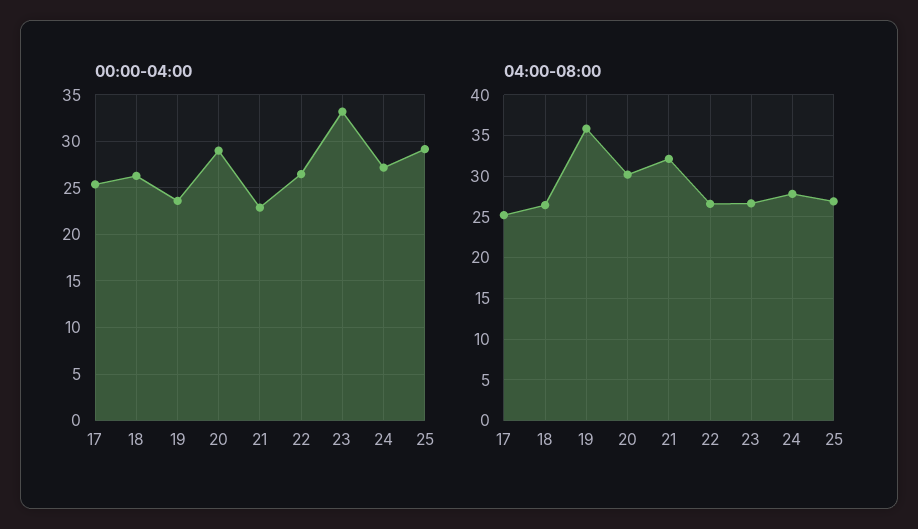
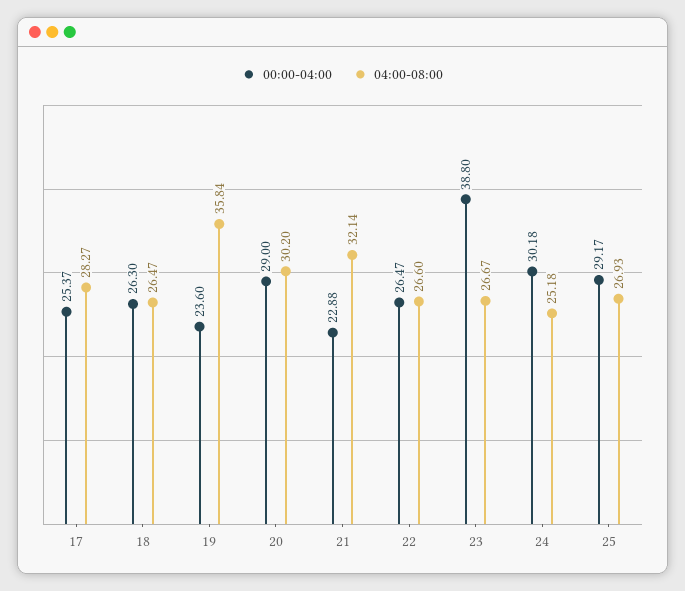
  {
    "00:00-04:00": {
      "17": 25.37,
      "18": 26.3,
      "19": 23.6,
      "20": 29,
      "21": 22.88,
      "22": 26.47,
-     "23": 33,
+     "23": 38.8,
-     "24": 27,
+     "24": 30.18,
      "25": 29.17
    },
    "04:00-08:00": {
-     "17": 25,
+     "17": 28.27,
      "18": 26.47,
      "19": 35.84,
      "20": 30.2,
      "21": 32.14,
      "22": 26.6,
      "23": 26.67,
-     "24": 28,
+     "24": 25.18,
      "25": 26.93
    }
  }

